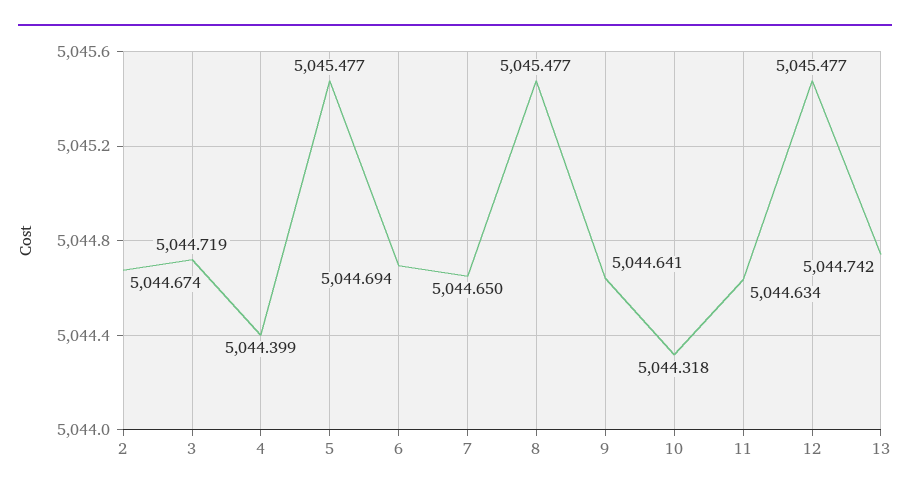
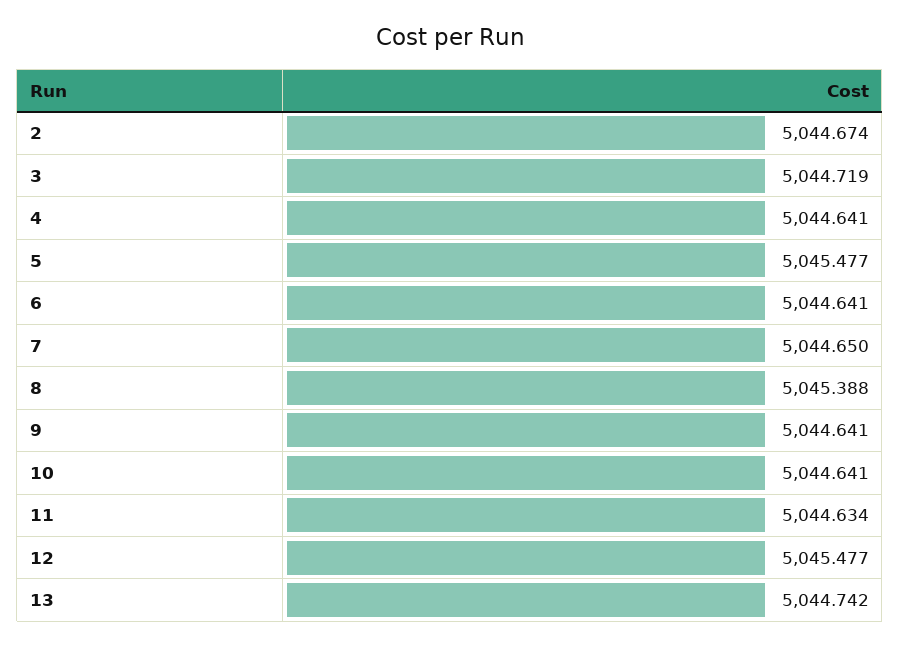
  {
    "2": 5044.674,
    "3": 5044.719,
-   "4": 5044.399,
+   "4": 5044.641,
    "5": 5045.477,
-   "6": 5044.694,
+   "6": 5044.641,
    "7": 5044.65,
-   "8": 5045.477,
+   "8": 5045.388,
    "9": 5044.641,
-   "10": 5044.318,
+   "10": 5044.641,
    "11": 5044.634,
    "12": 5045.477,
    "13": 5044.742
  }

